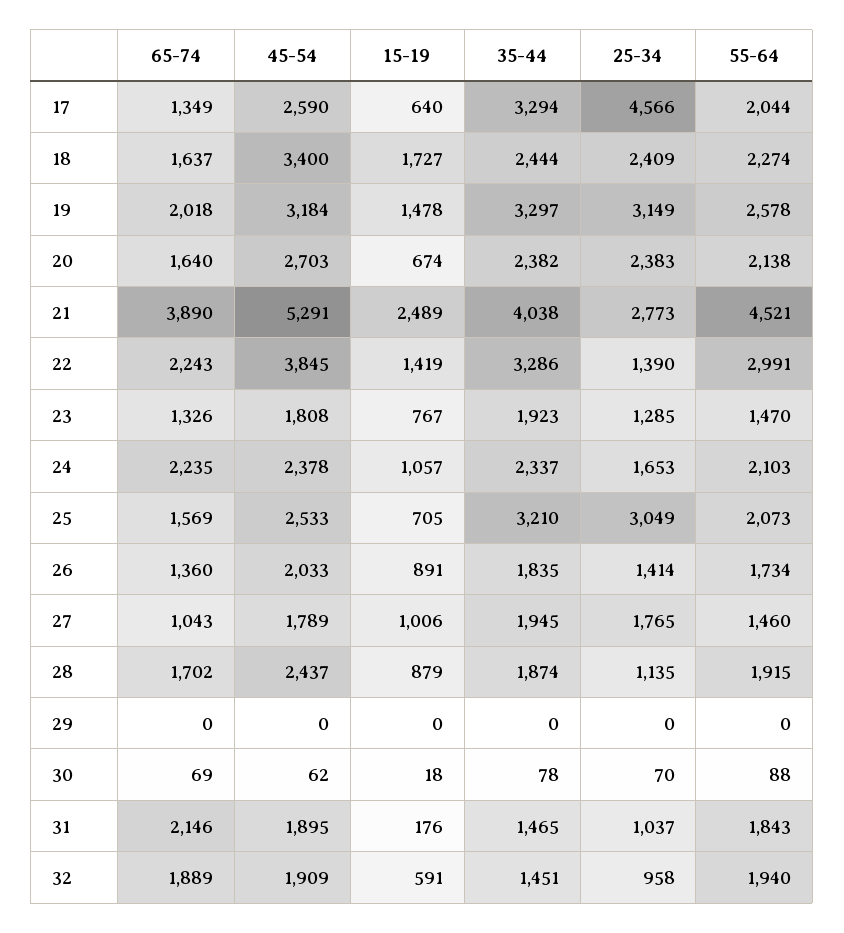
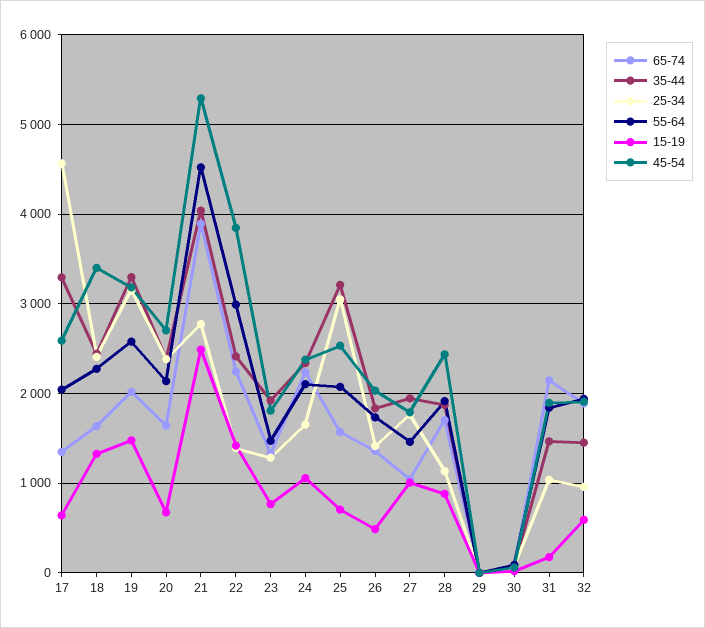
  {
    "65-74": {
      "17": 1349,
      "18": 1637,
      "19": 2018,
      "20": 1640,
      "21": 3890,
      "22": 2243,
      "23": 1326,
      "24": 2235,
      "25": 1569,
      "26": 1360,
      "27": 1043,
      "28": 1702,
      "29": 0,
      "30": 69,
      "31": 2146,
      "32": 1889
    },
    "45-54": {
      "17": 2590,
      "18": 3400,
      "19": 3184,
      "20": 2703,
      "21": 5291,
      "22": 3845,
      "23": 1808,
      "24": 2378,
      "25": 2533,
      "26": 2033,
      "27": 1789,
      "28": 2437,
      "29": 0,
      "30": 62,
      "31": 1895,
      "32": 1909
    },
    "15-19": {
      "17": 640,
-     "18": 1727,
+     "18": 1300,
      "19": 1478,
      "20": 674,
      "21": 2489,
      "22": 1419,
      "23": 767,
      "24": 1057,
      "25": 705,
-     "26": 891,
+     "26": 500,
      "27": 1006,
      "28": 879,
      "29": 0,
      "30": 18,
      "31": 176,
      "32": 591
    },
    "35-44": {
      "17": 3294,
      "18": 2444,
      "19": 3297,
      "20": 2382,
      "21": 4038,
-     "22": 3286,
+     "22": 2400,
      "23": 1923,
      "24": 2337,
      "25": 3210,
      "26": 1835,
      "27": 1945,
      "28": 1874,
      "29": 0,
      "30": 78,
      "31": 1465,
      "32": 1451
    },
    "25-34": {
      "17": 4566,
      "18": 2409,
      "19": 3149,
      "20": 2383,
      "21": 2773,
      "22": 1390,
      "23": 1285,
      "24": 1653,
      "25": 3049,
      "26": 1414,
      "27": 1765,
      "28": 1135,
      "29": 0,
      "30": 70,
      "31": 1037,
      "32": 958
    },
    "55-64": {
      "17": 2044,
      "18": 2274,
      "19": 2578,
      "20": 2138,
      "21": 4521,
      "22": 2991,
      "23": 1470,
      "24": 2103,
      "25": 2073,
      "26": 1734,
      "27": 1460,
      "28": 1915,
      "29": 0,
      "30": 88,
      "31": 1843,
      "32": 1940
    }
  }

